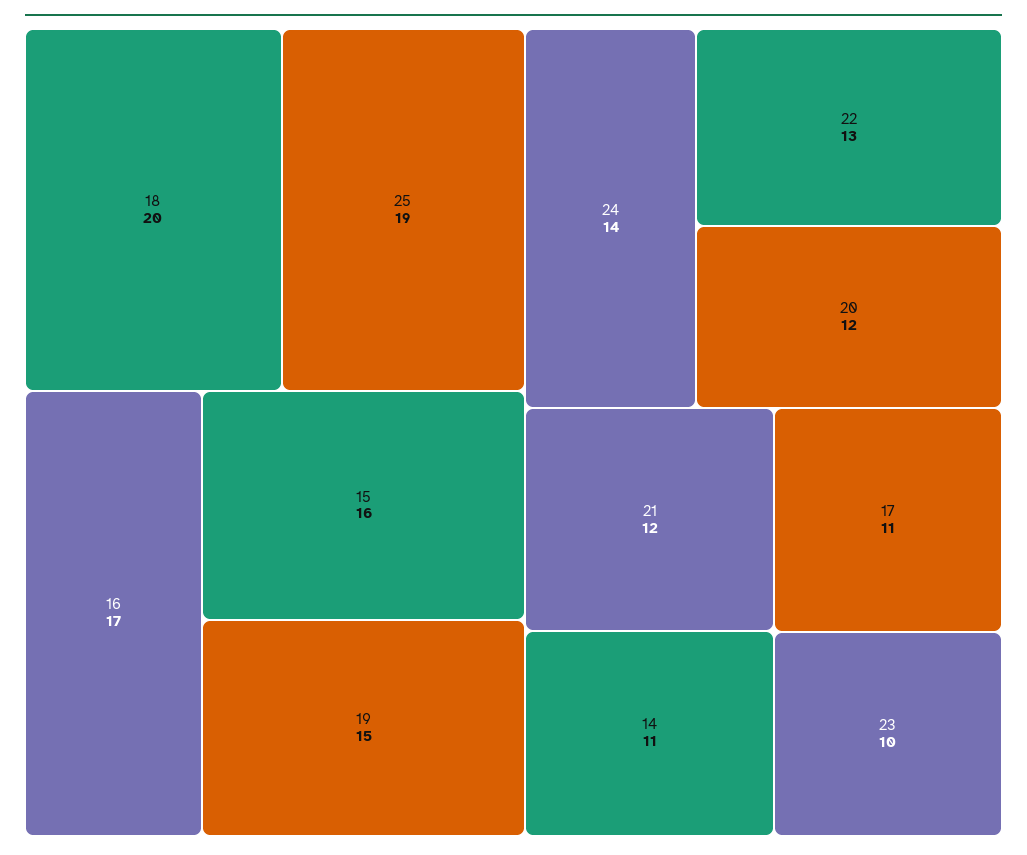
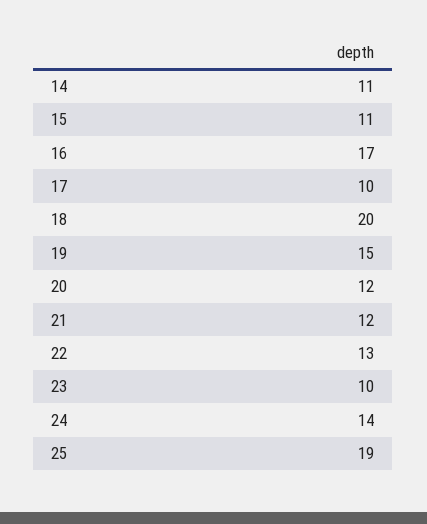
  {
    "18": 20,
    "25": 19,
    "16": 17,
-   "15": 16,
+   "15": 11,
    "19": 15,
    "24": 14,
    "22": 13,
    "20": 12,
    "21": 12,
    "14": 11,
-   "17": 11,
+   "17": 10,
    "23": 10
  }

